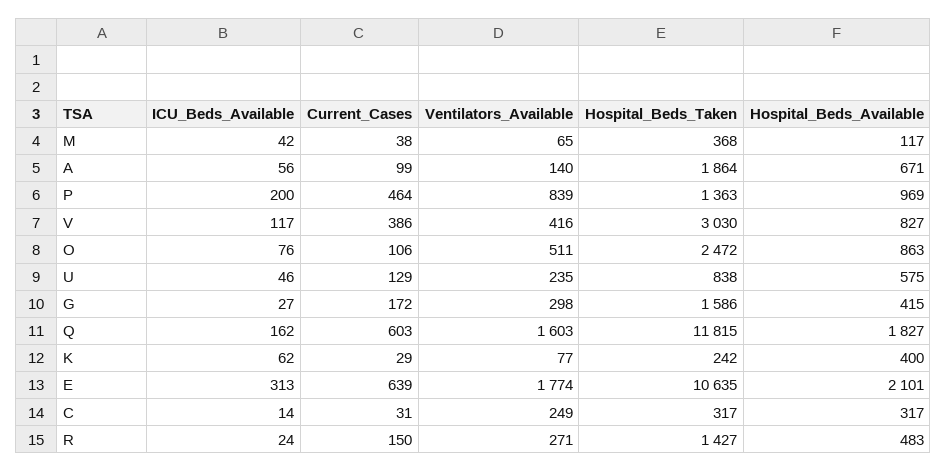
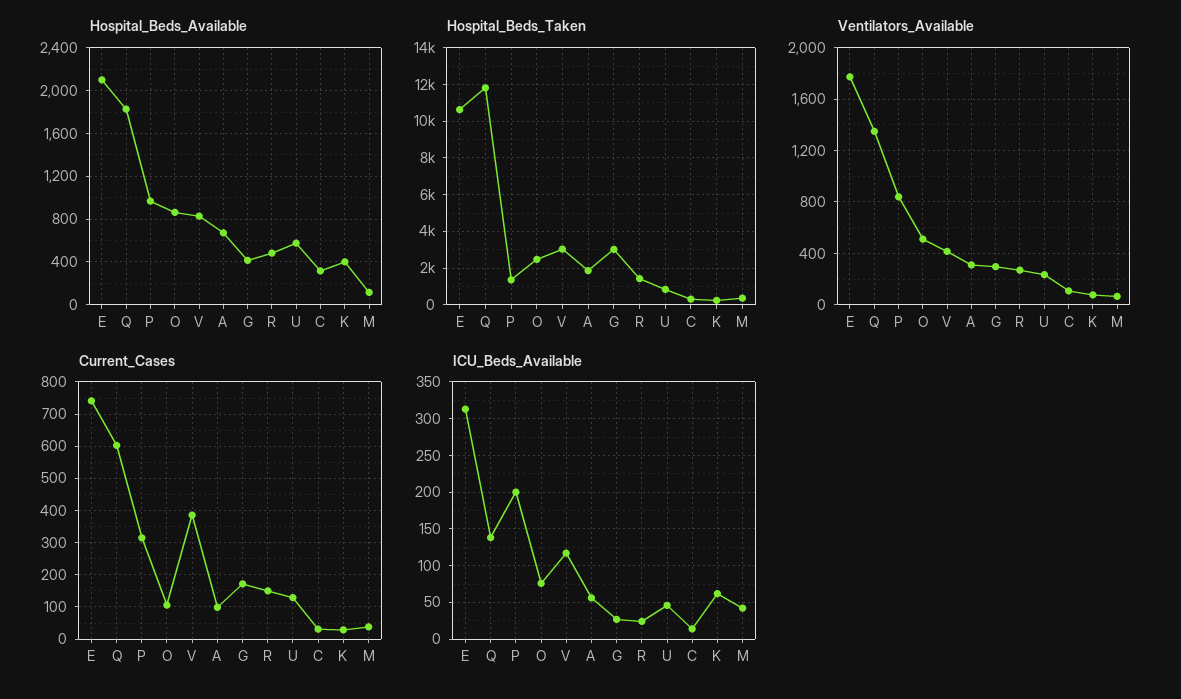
  {
    "ICU_Beds_Available": {
      "M": 42,
      "A": 56,
      "P": 200,
      "V": 117,
      "O": 76,
      "U": 46,
      "G": 27,
-     "Q": 162,
+     "Q": 140,
      "K": 62,
      "E": 313,
      "C": 14,
      "R": 24
    },
    "Current_Cases": {
      "M": 38,
      "A": 99,
-     "P": 464,
+     "P": 320,
      "V": 386,
      "O": 106,
      "U": 129,
      "G": 172,
      "Q": 603,
      "K": 29,
-     "E": 639,
+     "E": 740,
      "C": 31,
      "R": 150
    },
    "Ventilators_Available": {
      "M": 65,
-     "A": 140,
+     "A": 300,
      "P": 839,
      "V": 416,
      "O": 511,
      "U": 235,
      "G": 298,
-     "Q": 1603,
+     "Q": 1350,
      "K": 77,
      "E": 1774,
-     "C": 249,
+     "C": 100,
      "R": 271
    },
    "Hospital_Beds_Taken": {
      "M": 368,
      "A": 1864,
      "P": 1363,
      "V": 3030,
      "O": 2472,
      "U": 838,
-     "G": 1586,
+     "G": 3000,
      "Q": 11815,
      "K": 242,
      "E": 10635,
      "C": 317,
      "R": 1427
    },
    "Hospital_Beds_Available": {
      "M": 117,
      "A": 671,
      "P": 969,
      "V": 827,
      "O": 863,
      "U": 575,
      "G": 415,
      "Q": 1827,
      "K": 400,
      "E": 2101,
      "C": 317,
      "R": 483
    }
  }

